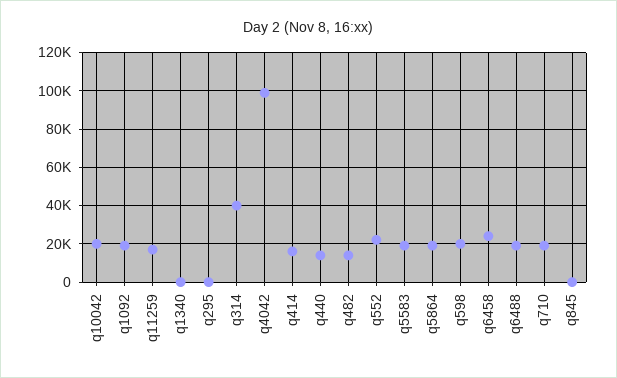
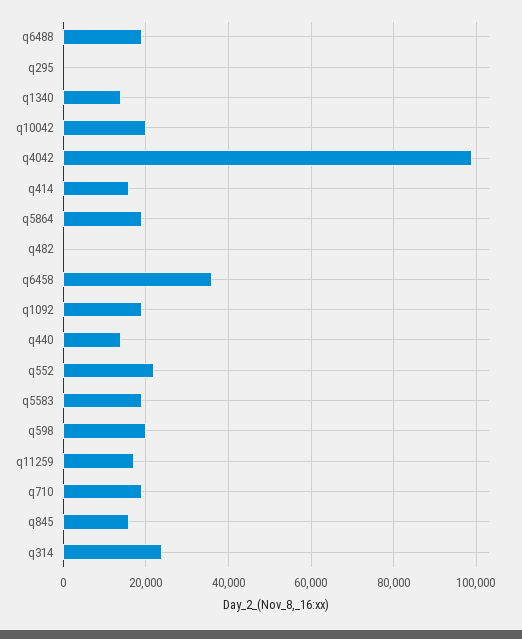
  {
    "q10042": 20000,
    "q1092": 20000,
    "q11259": 18000,
-   "q1340": 0,
+   "q1340": 14000,
    "q295": 0,
-   "q314": 40000,
+   "q314": 24000,
    "q4042": 100000,
    "q414": 16000,
    "q440": 14000,
-   "q482": 15000,
+   "q482": 0,
    "q552": 22000,
    "q5583": 20000,
    "q5864": 20000,
    "q598": 20000,
-   "q6458": 25000,
+   "q6458": 36000,
    "q6488": 20000,
    "q710": 20000,
-   "q845": 0
+   "q845": 16000
  }

